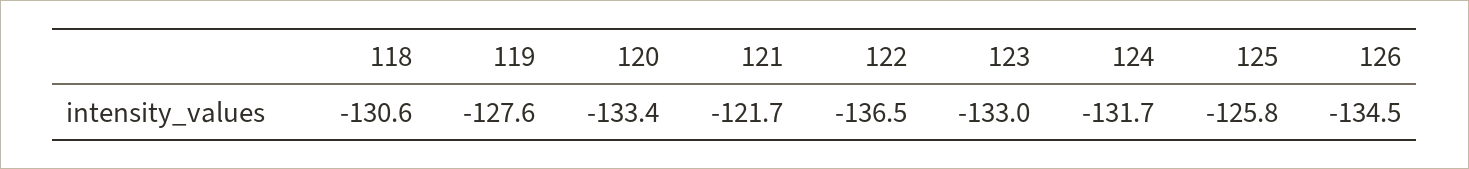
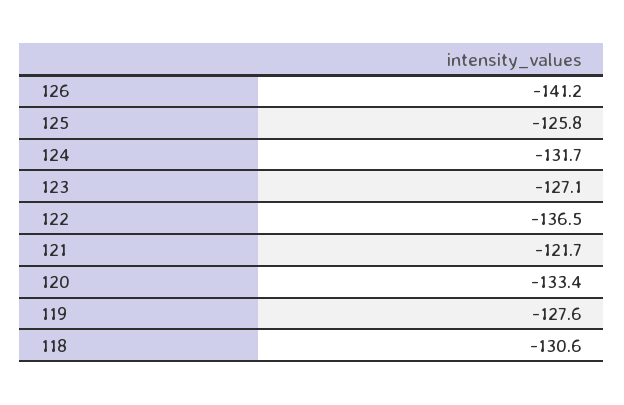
  {
    "118": -130.6,
    "119": -127.6,
    "120": -133.4,
    "121": -121.7,
    "122": -136.5,
-   "123": -133,
+   "123": -127.1,
    "124": -131.7,
    "125": -125.8,
-   "126": -134.5
+   "126": -141.2
  }

